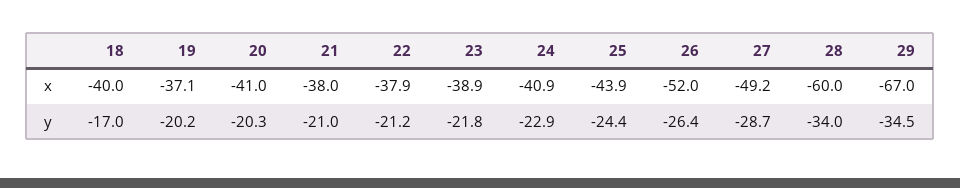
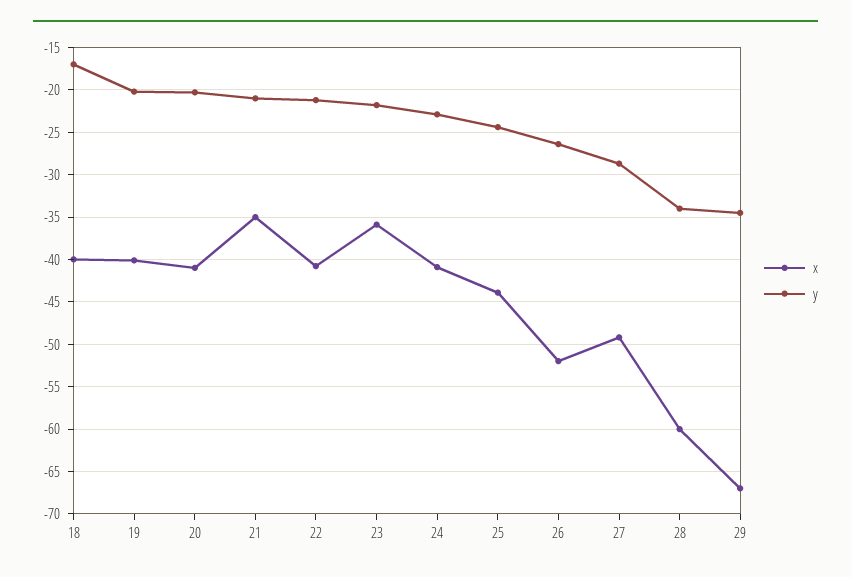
  {
    "x": {
      "18": -40,
-     "19": -37.1,
+     "19": -40,
      "20": -41,
-     "21": -38,
+     "21": -35,
-     "22": -37.9,
+     "22": -41,
-     "23": -38.9,
+     "23": -36,
      "24": -40.9,
      "25": -43.9,
      "26": -52,
      "27": -49.2,
      "28": -60,
      "29": -67
    },
    "y": {
      "18": -17,
      "19": -20.2,
      "20": -20.3,
      "21": -21,
      "22": -21.2,
      "23": -21.8,
      "24": -22.9,
      "25": -24.4,
      "26": -26.4,
      "27": -28.7,
      "28": -34,
      "29": -34.5
    }
  }

